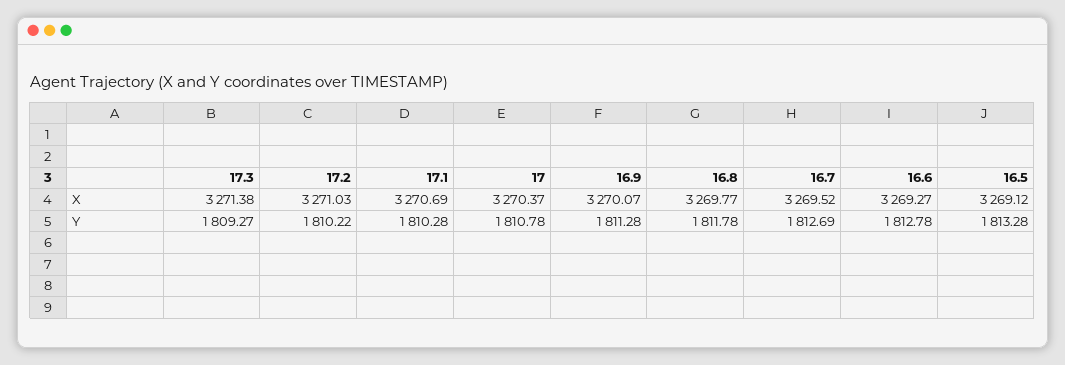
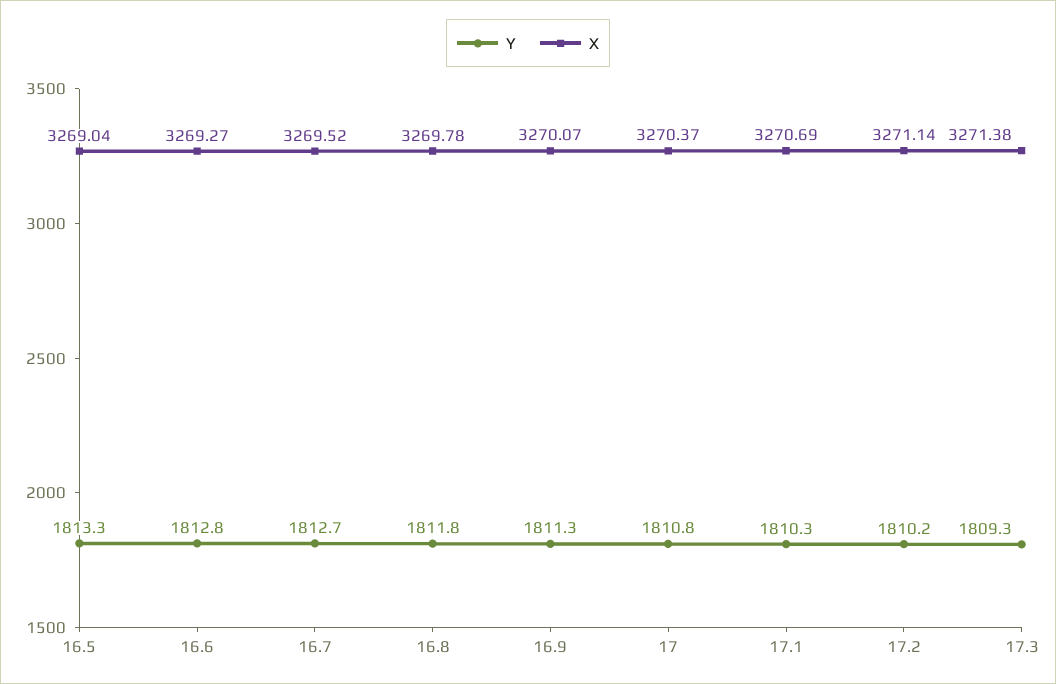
  {
    "X": {
      "17.3": 3271.38,
-     "17.2": 3271.03,
+     "17.2": 3271.14,
      "17.1": 3270.69,
      "17": 3270.37,
      "16.9": 3270.07,
-     "16.8": 3269.77,
+     "16.8": 3269.78,
      "16.7": 3269.52,
      "16.6": 3269.27,
-     "16.5": 3269.12
+     "16.5": 3269.04
    },
    "Y": {
      "17.3": 1809.27,
      "17.2": 1810.22,
      "17.1": 1810.28,
      "17": 1810.78,
      "16.9": 1811.28,
      "16.8": 1811.78,
      "16.7": 1812.69,
      "16.6": 1812.78,
      "16.5": 1813.28
    }
  }

